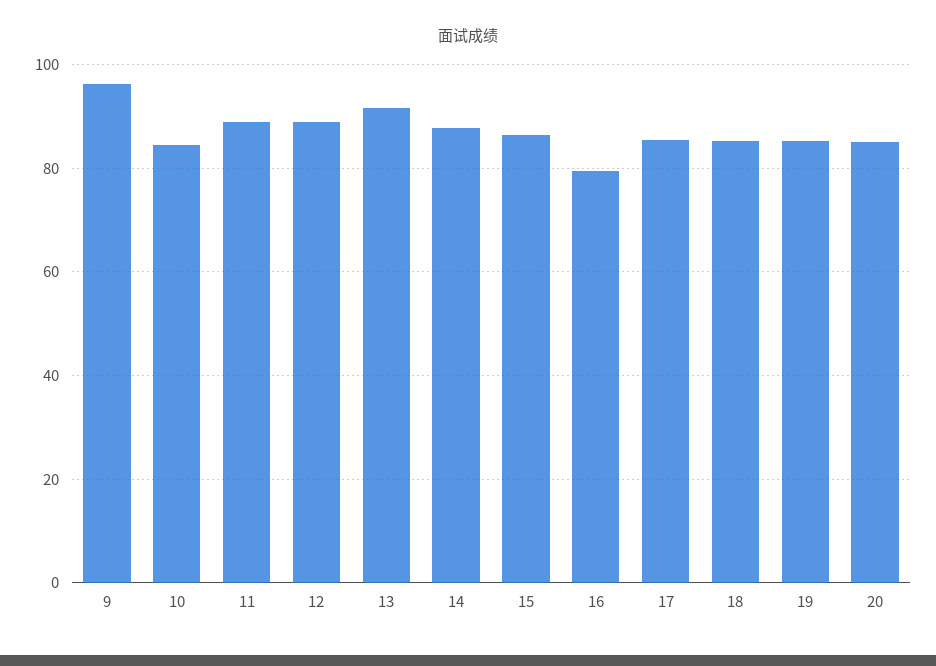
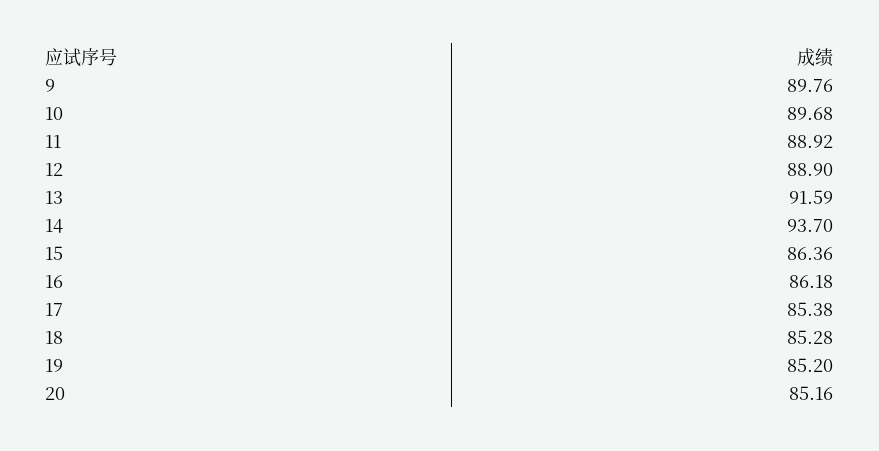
  {
-   "9": 96,
+   "9": 89.76,
-   "10": 84,
+   "10": 89.68,
    "11": 88.92,
    "12": 88.9,
    "13": 91.59,
-   "14": 88,
+   "14": 93.7,
    "15": 86.36,
-   "16": 80,
+   "16": 86.18,
    "17": 85.38,
    "18": 85.28,
    "19": 85.2,
    "20": 85.16
  }

